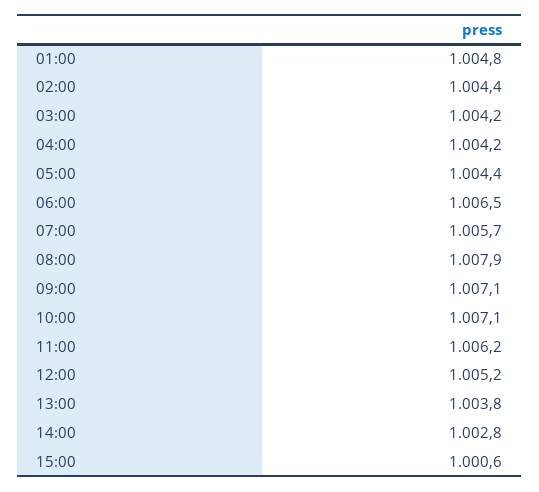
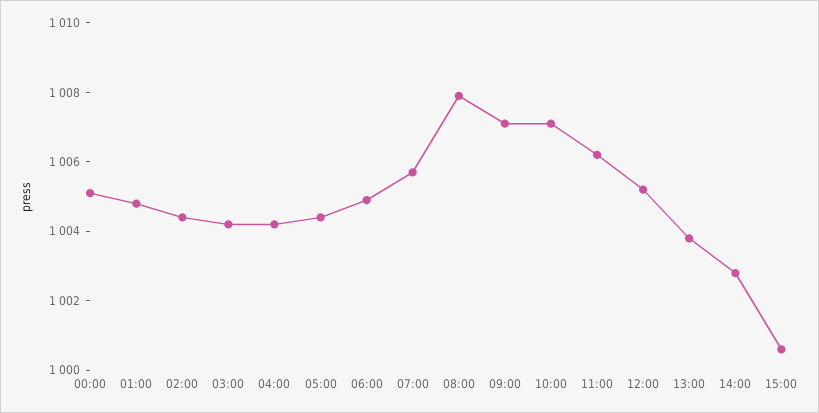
  {
    "01:00": 1004.8,
    "02:00": 1004.4,
    "03:00": 1004.2,
    "04:00": 1004.2,
    "05:00": 1004.4,
-   "06:00": 1006.5,
+   "06:00": 1005,
    "07:00": 1005.7,
    "08:00": 1007.9,
    "09:00": 1007.1,
    "10:00": 1007.1,
    "11:00": 1006.2,
    "12:00": 1005.2,
    "13:00": 1003.8,
    "14:00": 1002.8,
-   "15:00": 1000.6
+   "15:00": 1000.6,
+   "00:00": 1005
  }

